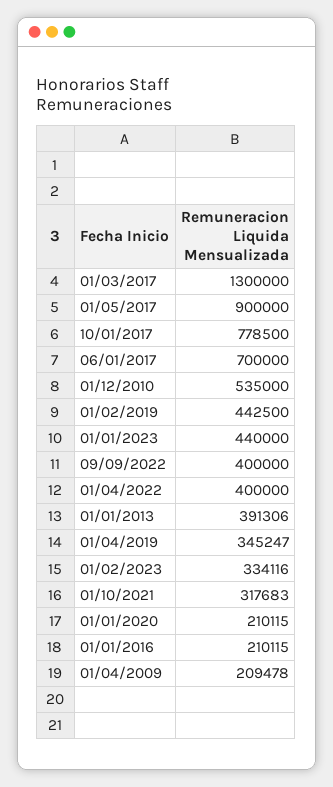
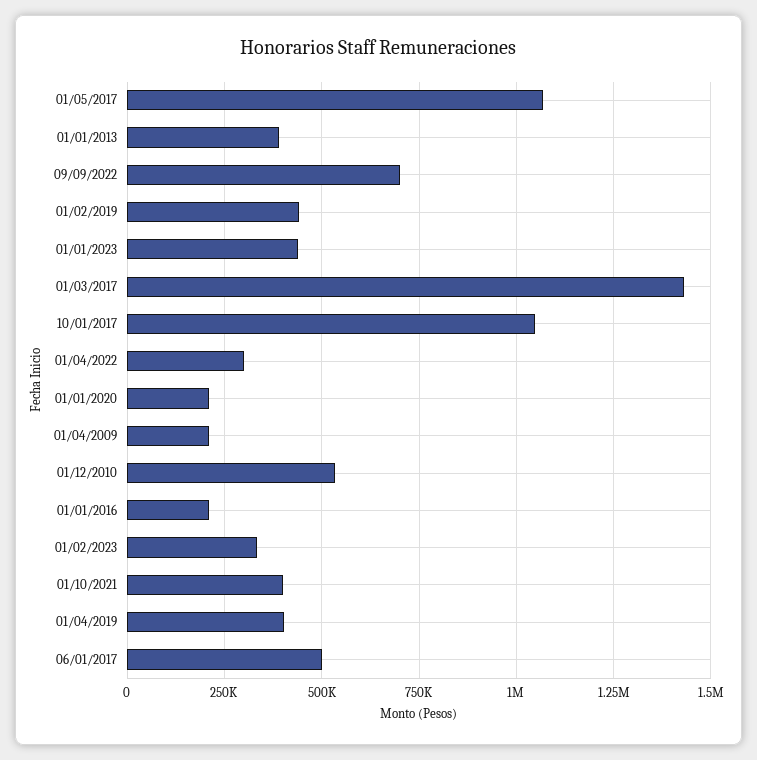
  {
-   "01/03/2017": 1300000,
+   "01/03/2017": 1425000,
-   "01/05/2017": 900000,
+   "01/05/2017": 1075000,
-   "10/01/2017": 778500,
+   "10/01/2017": 1050000,
-   "06/01/2017": 700000,
+   "06/01/2017": 500000,
    "01/12/2010": 535000,
    "01/02/2019": 442500,
    "01/01/2023": 440000,
-   "09/09/2022": 400000,
+   "09/09/2022": 700000,
-   "01/04/2022": 400000,
+   "01/04/2022": 300000,
    "01/01/2013": 391306,
-   "01/04/2019": 345247,
+   "01/04/2019": 400000,
    "01/02/2023": 334116,
-   "01/10/2021": 317683,
+   "01/10/2021": 400000,
    "01/01/2020": 210115,
    "01/01/2016": 210115,
    "01/04/2009": 209478
  }

